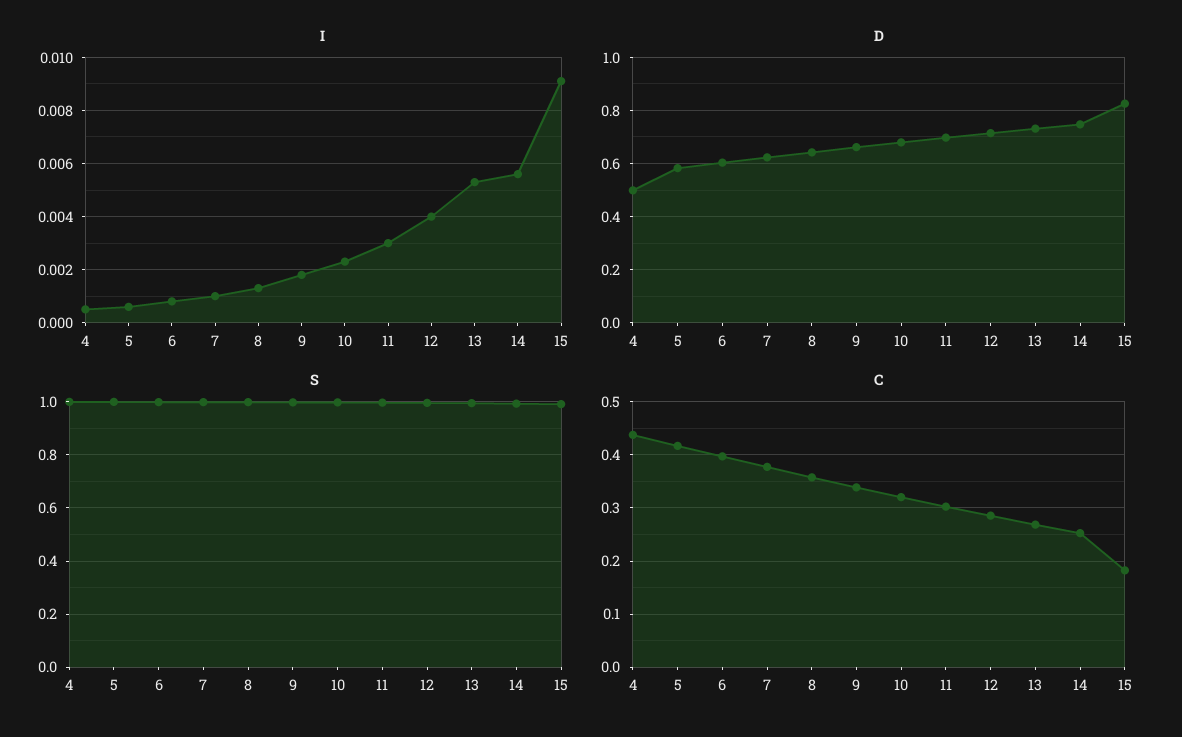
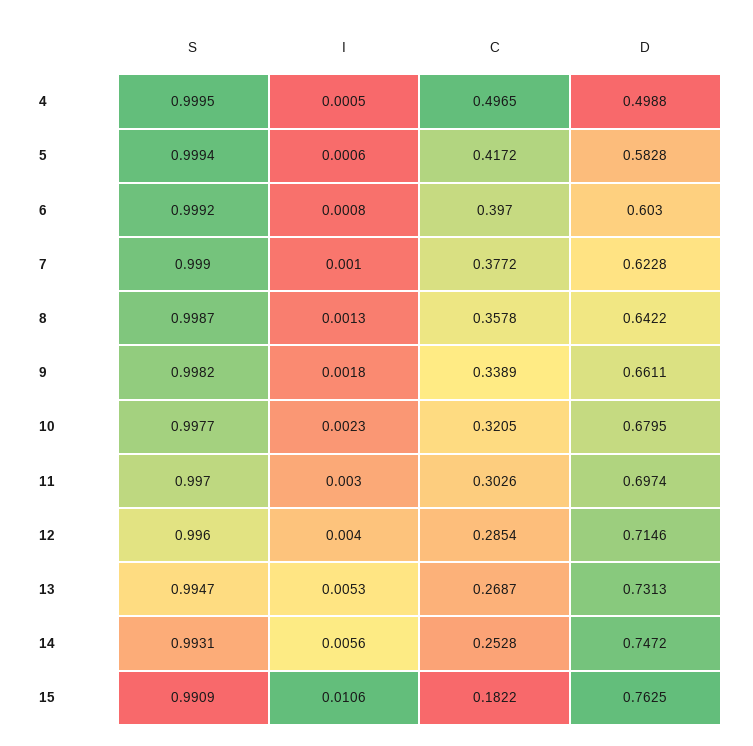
  {
    "I": {
      "4": 0.0005,
      "5": 0.0006,
      "6": 0.0008,
      "7": 0.001,
      "8": 0.0013,
      "9": 0.0018,
      "10": 0.0023,
      "11": 0.003,
      "12": 0.004,
      "13": 0.0053,
      "14": 0.0056,
-     "15": 0.009
+     "15": 0.0106
    },
    "D": {
      "4": 0.4988,
      "5": 0.5828,
      "6": 0.603,
      "7": 0.6228,
      "8": 0.6422,
      "9": 0.6611,
      "10": 0.6795,
      "11": 0.6974,
      "12": 0.7146,
      "13": 0.7313,
      "14": 0.7472,
-     "15": 0.825
+     "15": 0.7625
    },
    "S": {
      "4": 0.9995,
      "5": 0.9994,
      "6": 0.9992,
      "7": 0.999,
      "8": 0.9987,
      "9": 0.9982,
      "10": 0.9977,
      "11": 0.997,
      "12": 0.996,
      "13": 0.9947,
      "14": 0.9931,
      "15": 0.9909
    },
    "C": {
-     "4": 0.44,
+     "4": 0.4965,
      "5": 0.4172,
      "6": 0.397,
      "7": 0.3772,
      "8": 0.3578,
      "9": 0.3389,
      "10": 0.3205,
      "11": 0.3026,
      "12": 0.2854,
      "13": 0.2687,
      "14": 0.2528,
      "15": 0.1822
    }
  }

